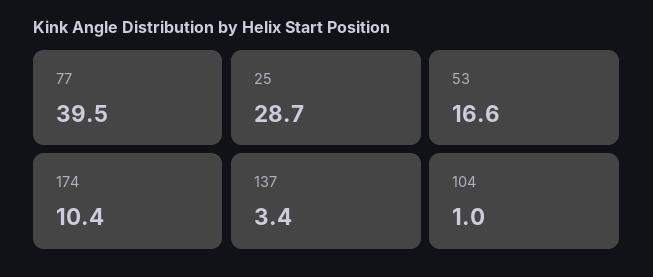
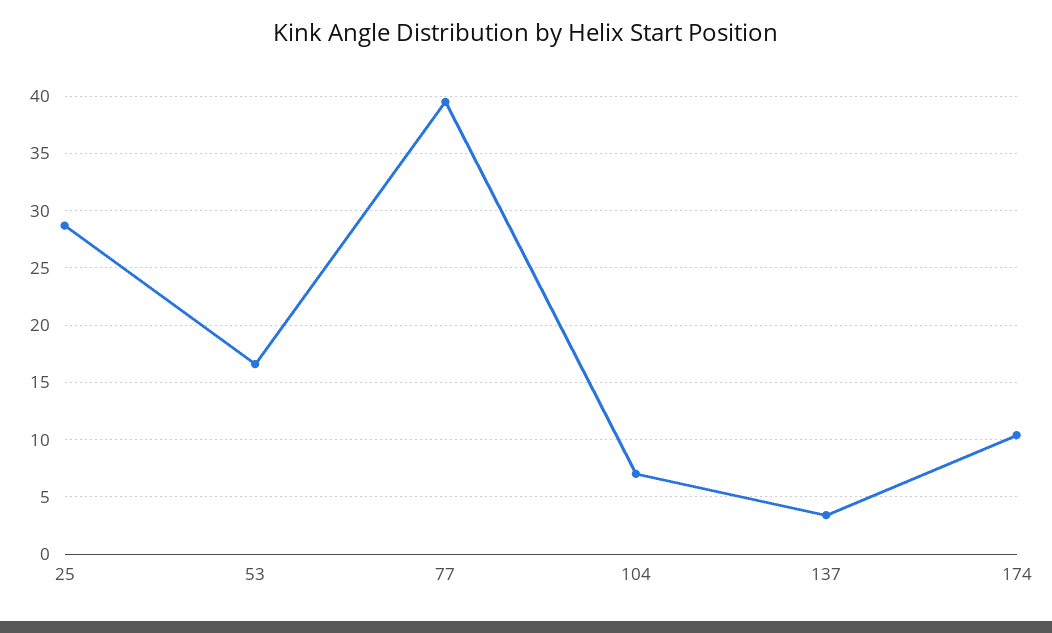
  {
    "77": 39.5,
    "25": 28.7,
    "53": 16.6,
    "174": 10.4,
    "137": 3.4,
-   "104": 1
+   "104": 7
  }

